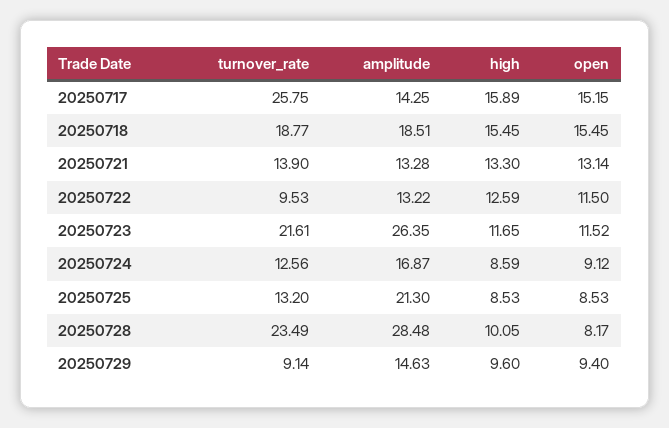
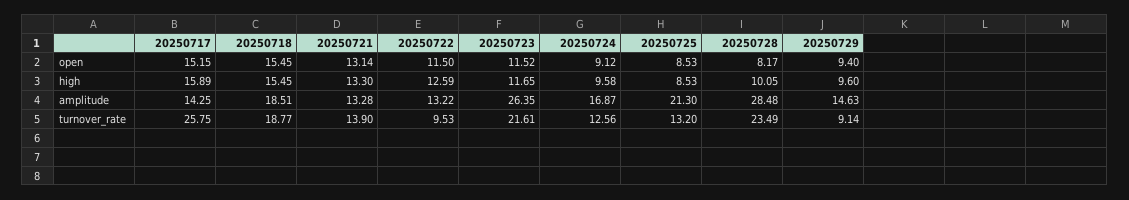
  {
    "turnover_rate": {
      "20250717": 25.75,
      "20250718": 18.77,
      "20250721": 13.9,
      "20250722": 9.53,
      "20250723": 21.61,
      "20250724": 12.56,
      "20250725": 13.2,
      "20250728": 23.49,
      "20250729": 9.14
    },
    "amplitude": {
      "20250717": 14.25,
      "20250718": 18.51,
      "20250721": 13.28,
      "20250722": 13.22,
      "20250723": 26.35,
      "20250724": 16.87,
      "20250725": 21.3,
      "20250728": 28.48,
      "20250729": 14.63
    },
    "high": {
      "20250717": 15.89,
      "20250718": 15.45,
      "20250721": 13.3,
      "20250722": 12.59,
      "20250723": 11.65,
-     "20250724": 8.59,
+     "20250724": 9.58,
      "20250725": 8.53,
      "20250728": 10.05,
      "20250729": 9.6
    },
    "open": {
      "20250717": 15.15,
      "20250718": 15.45,
      "20250721": 13.14,
      "20250722": 11.5,
      "20250723": 11.52,
      "20250724": 9.12,
      "20250725": 8.53,
      "20250728": 8.17,
      "20250729": 9.4
    }
  }

